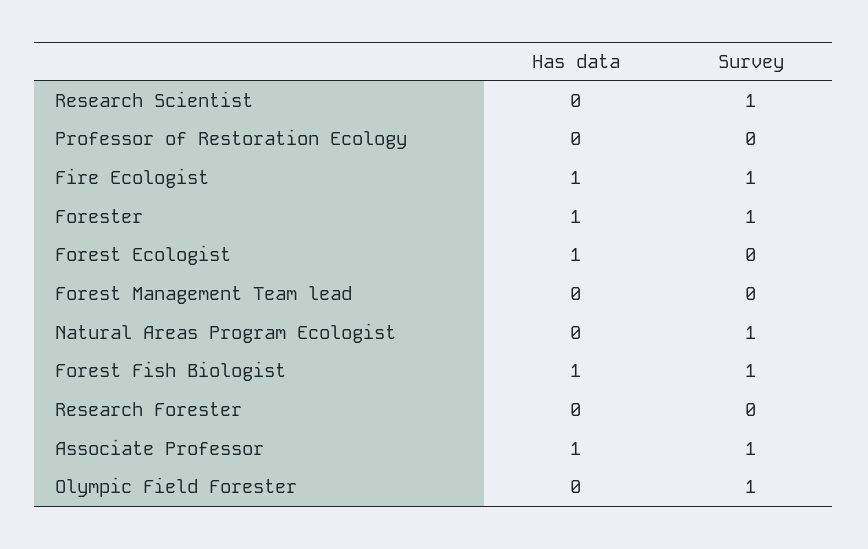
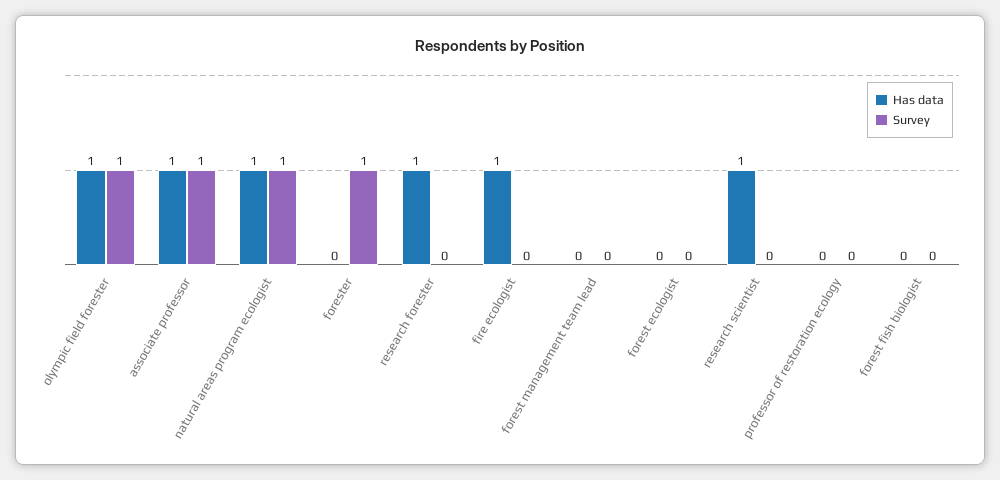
  {
    "Has data": {
-     "Research Scientist": 0,
+     "Research Scientist": 1,
      "Professor of Restoration Ecology": 0,
      "Fire Ecologist": 1,
-     "Forester": 1,
+     "Forester": 0,
-     "Forest Ecologist": 1,
+     "Forest Ecologist": 0,
      "Forest Management Team lead": 0,
-     "Natural Areas Program Ecologist": 0,
+     "Natural Areas Program Ecologist": 1,
-     "Forest Fish Biologist": 1,
+     "Forest Fish Biologist": 0,
-     "Research Forester": 0,
+     "Research Forester": 1,
      "Associate Professor": 1,
-     "Olympic Field Forester": 0
+     "Olympic Field Forester": 1
    },
    "Survey": {
-     "Research Scientist": 1,
+     "Research Scientist": 0,
      "Professor of Restoration Ecology": 0,
-     "Fire Ecologist": 1,
+     "Fire Ecologist": 0,
      "Forester": 1,
      "Forest Ecologist": 0,
      "Forest Management Team lead": 0,
      "Natural Areas Program Ecologist": 1,
-     "Forest Fish Biologist": 1,
+     "Forest Fish Biologist": 0,
      "Research Forester": 0,
      "Associate Professor": 1,
      "Olympic Field Forester": 1
    }
  }

